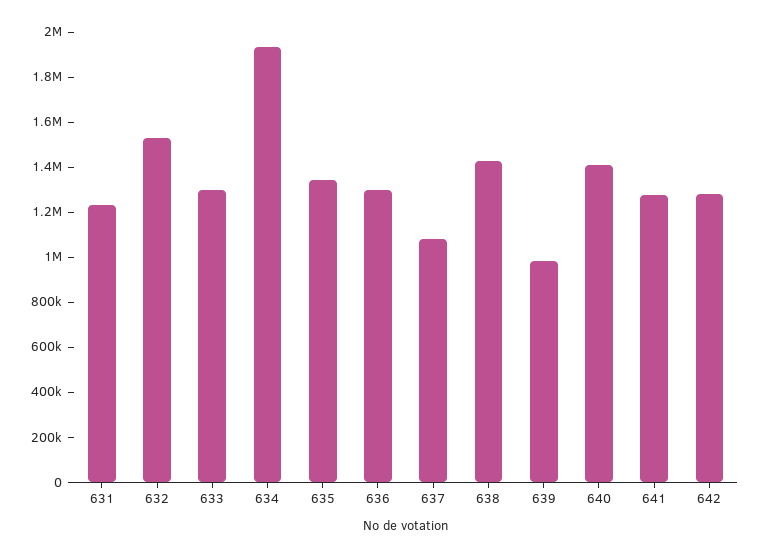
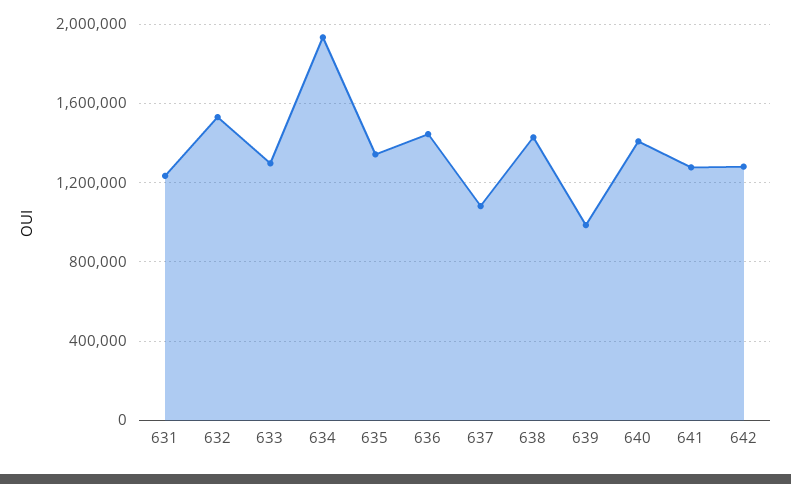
  {
    "631": 1250000,
    "632": 1550000,
    "633": 1300000,
    "634": 1950000,
    "635": 1350000,
-   "636": 1300000,
+   "636": 1450000,
    "637": 1100000,
    "638": 1450000,
    "639": 1000000,
    "640": 1400000,
    "641": 1300000,
    "642": 1300000
  }

